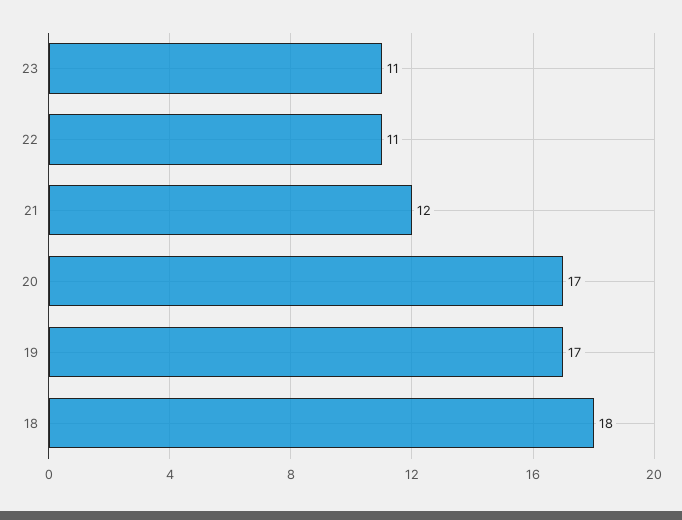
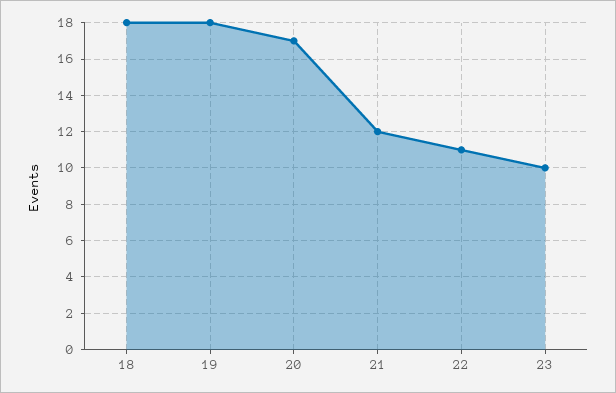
  {
-   "23": 11,
+   "23": 10,
    "22": 11,
    "21": 12,
    "20": 17,
-   "19": 17,
+   "19": 18,
    "18": 18
  }

